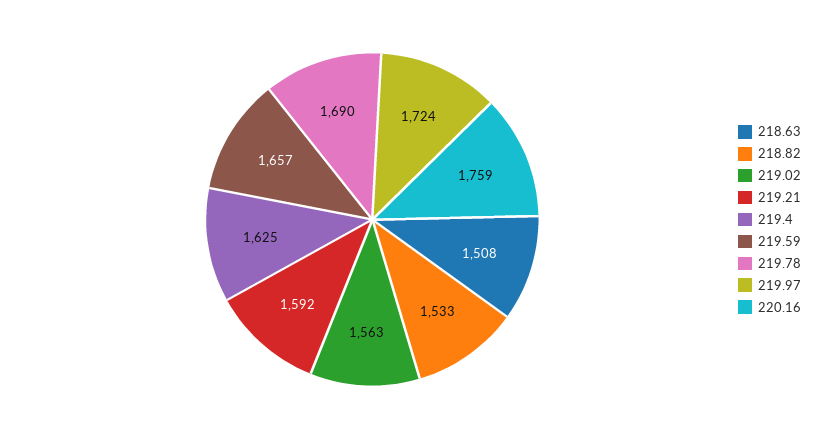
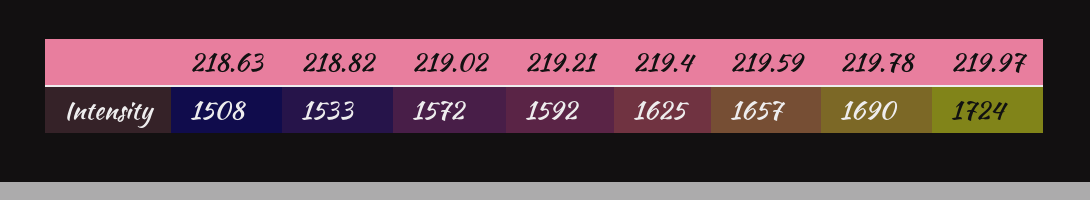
  {
    "218.63": 1508,
    "218.82": 1533,
-   "219.02": 1563,
+   "219.02": 1572,
    "219.21": 1592,
    "219.4": 1625,
    "219.59": 1657,
    "219.78": 1690,
-   "219.97": 1724,
+   "219.97": 1724
-   "220.16": 1759
  }

